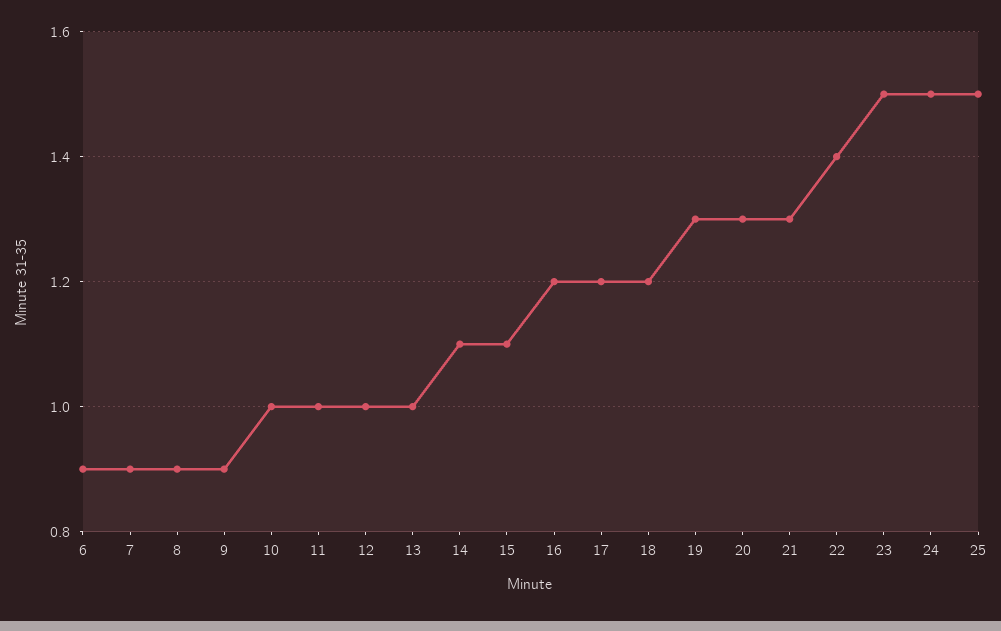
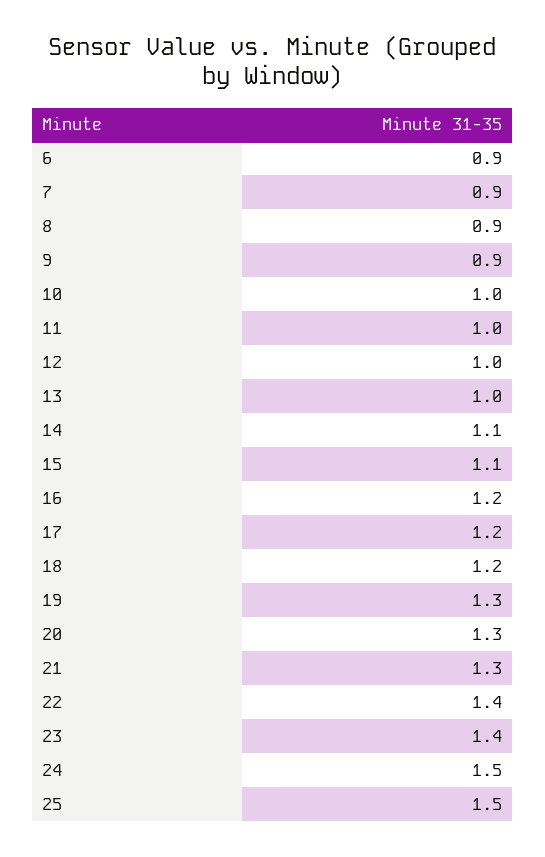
  {
    "6": 0.9,
    "7": 0.9,
    "8": 0.9,
    "9": 0.9,
    "10": 1,
    "11": 1,
    "12": 1,
    "13": 1,
    "14": 1.1,
    "15": 1.1,
    "16": 1.2,
    "17": 1.2,
    "18": 1.2,
    "19": 1.3,
    "20": 1.3,
    "21": 1.3,
    "22": 1.4,
-   "23": 1.5,
+   "23": 1.4,
    "24": 1.5,
    "25": 1.5
  }

